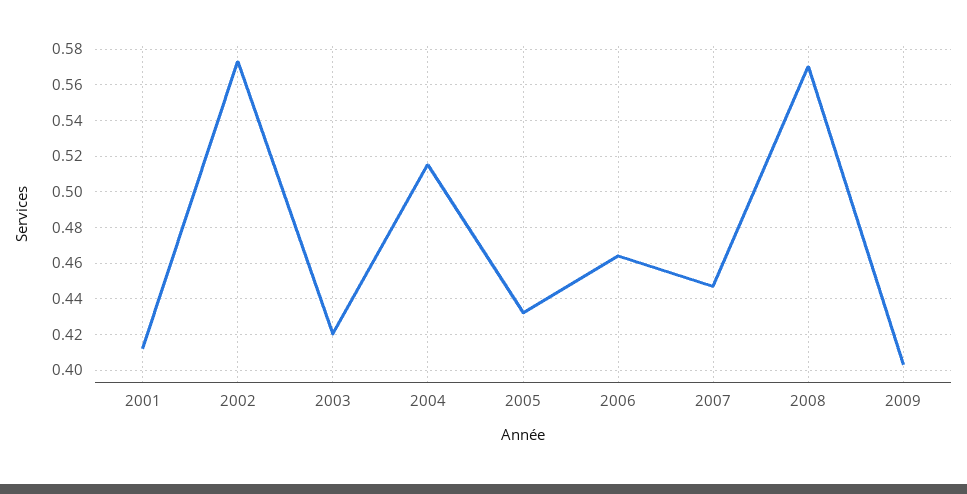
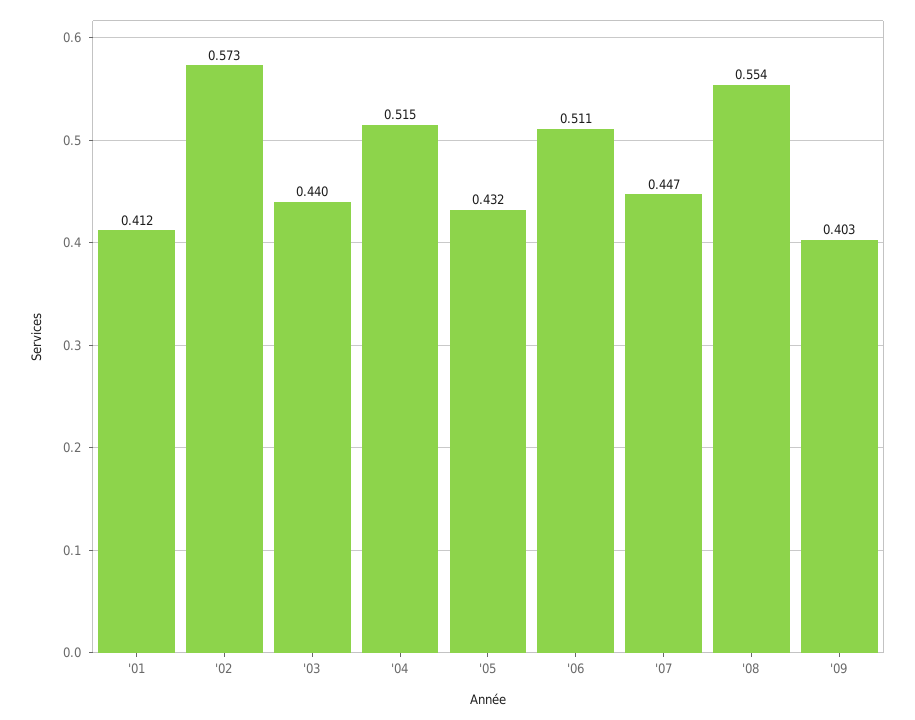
  {
    "2001": 0.412,
    "2002": 0.573,
-   "2003": 0.42,
+   "2003": 0.44,
    "2004": 0.515,
    "2005": 0.432,
-   "2006": 0.465,
+   "2006": 0.511,
    "2007": 0.447,
-   "2008": 0.57,
+   "2008": 0.554,
    "2009": 0.403
  }

